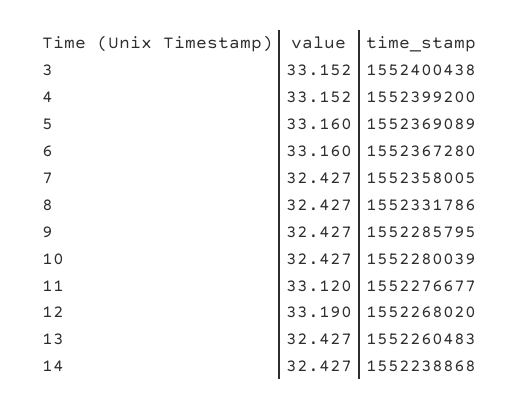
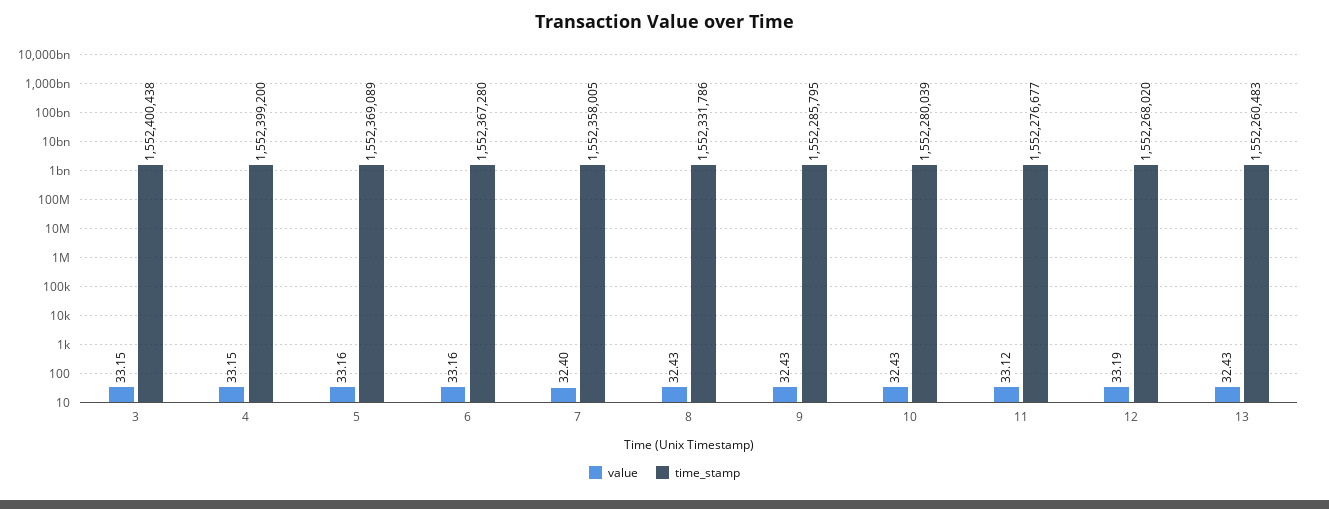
  {
    "value": {
      "3": 33.152,
      "4": 33.152,
      "5": 33.16,
      "6": 33.16,
-     "7": 32.427,
+     "7": 32.4,
      "8": 32.427,
      "9": 32.427,
      "10": 32.427,
      "11": 33.12,
      "12": 33.19,
-     "13": 32.427,
+     "13": 32.427
-     "14": 32.427
    },
    "time_stamp": {
      "3": 1552400438,
      "4": 1552399200,
      "5": 1552369089,
      "6": 1552367280,
      "7": 1552358005,
      "8": 1552331786,
      "9": 1552285795,
      "10": 1552280039,
      "11": 1552276677,
      "12": 1552268020,
-     "13": 1552260483,
+     "13": 1552260483
-     "14": 1552238868
    }
  }

